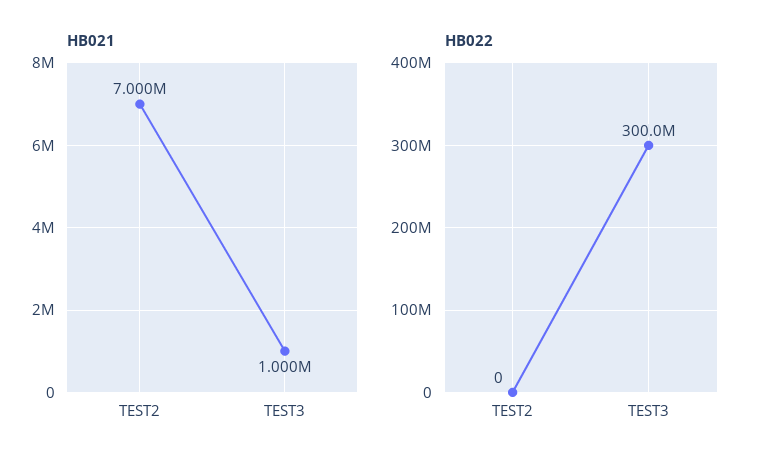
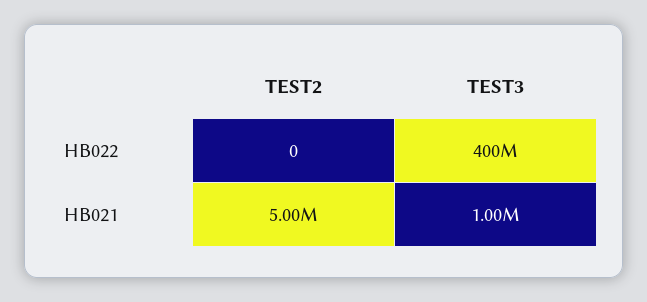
  {
    "HB021": {
-     "TEST2": 7000000,
+     "TEST2": 5000000,
      "TEST3": 1000000
    },
    "HB022": {
      "TEST2": 0,
-     "TEST3": 300000000
+     "TEST3": 400000000
    }
  }

